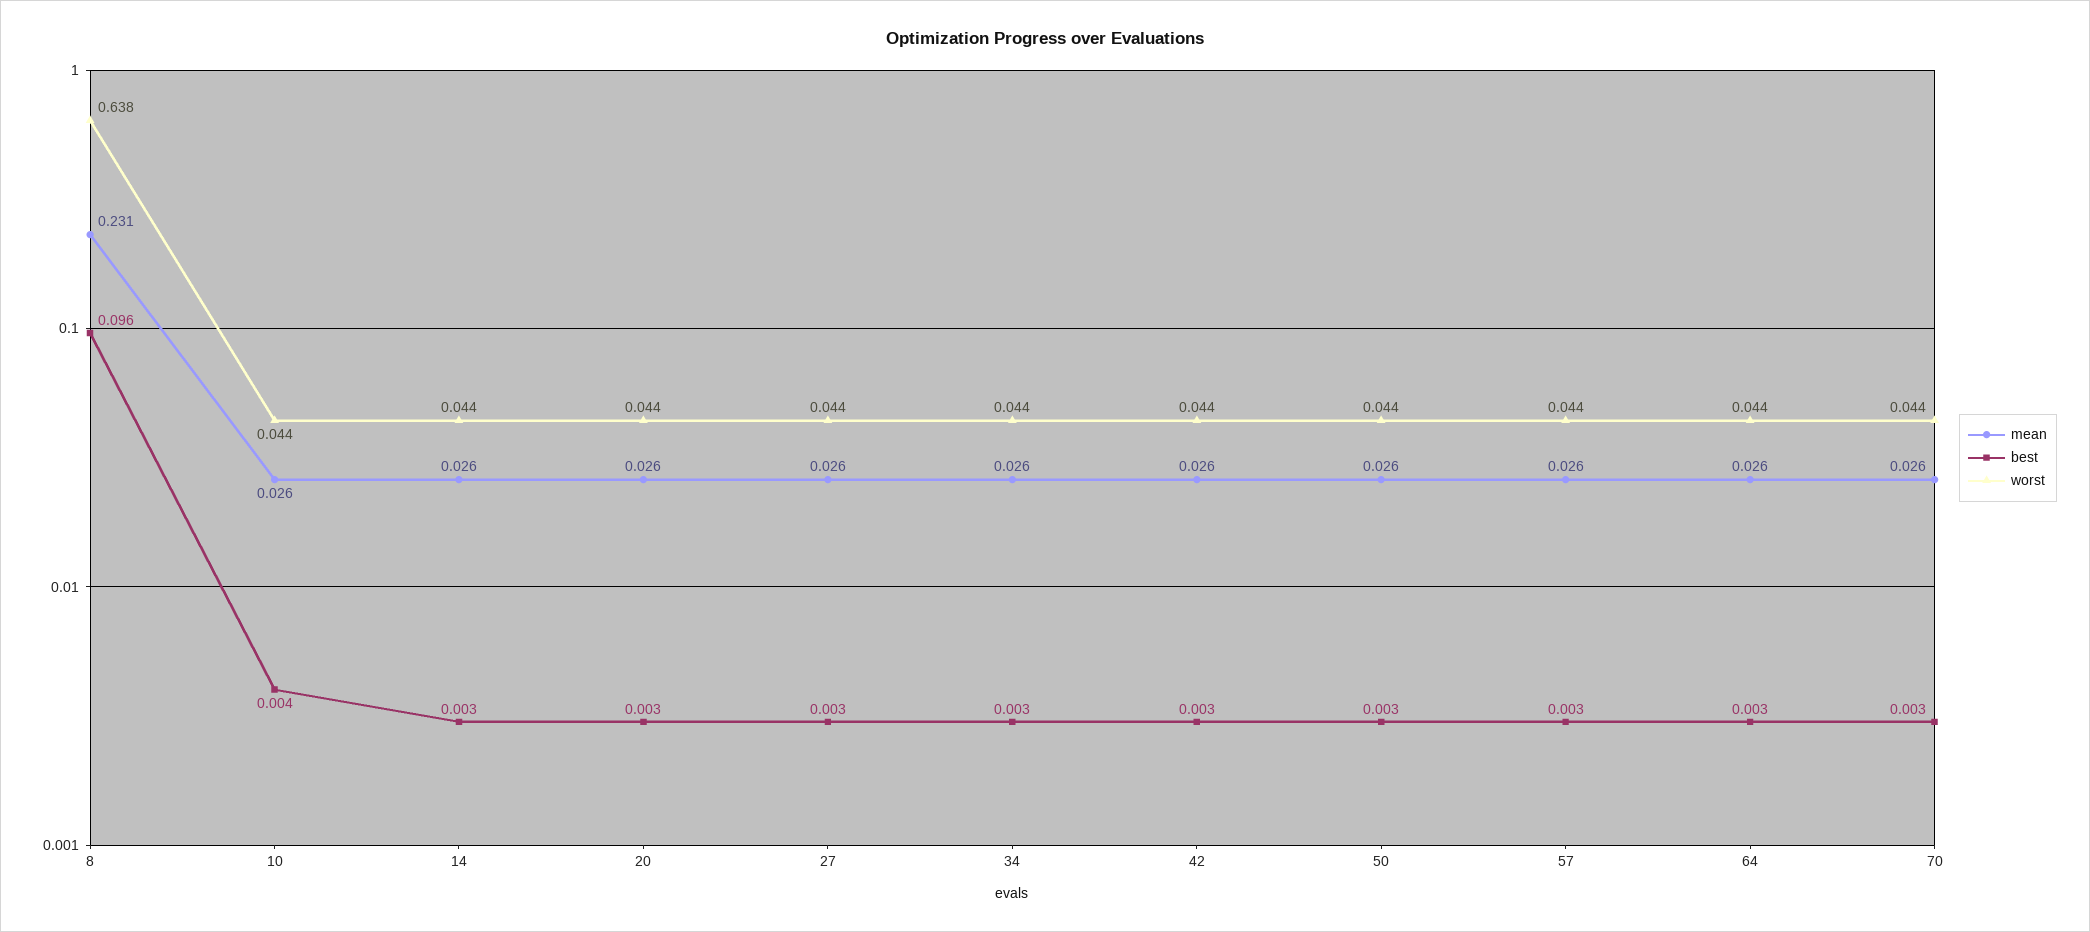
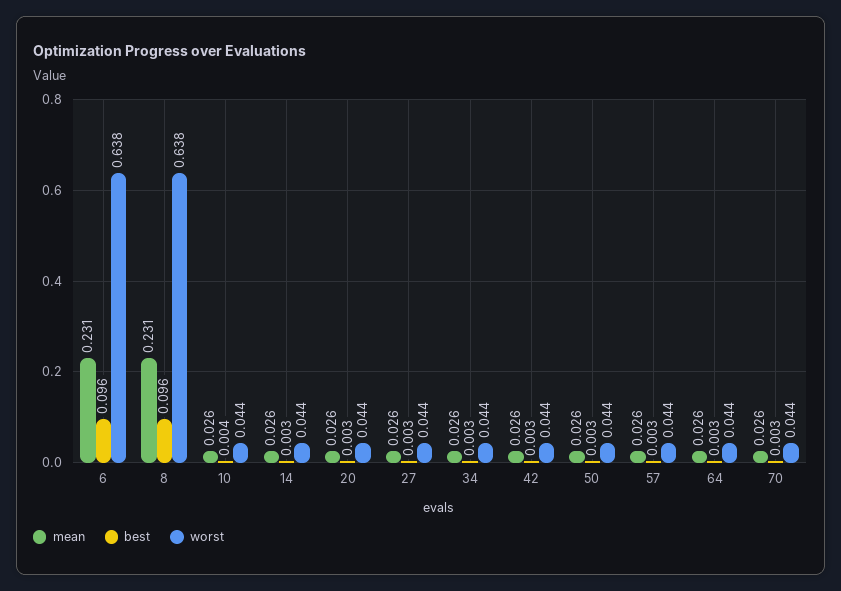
  {
    "mean": {
      "8": 0.231,
      "10": 0.026,
      "14": 0.026,
      "20": 0.026,
      "27": 0.026,
      "34": 0.026,
      "42": 0.026,
      "50": 0.026,
      "57": 0.026,
      "64": 0.026,
-     "70": 0.026
+     "70": 0.026,
+     "6": 0.231
    },
    "best": {
      "8": 0.096,
      "10": 0.004,
      "14": 0.003,
      "20": 0.003,
      "27": 0.003,
      "34": 0.003,
      "42": 0.003,
      "50": 0.003,
      "57": 0.003,
      "64": 0.003,
-     "70": 0.003
+     "70": 0.003,
+     "6": 0.096
    },
    "worst": {
      "8": 0.638,
      "10": 0.044,
      "14": 0.044,
      "20": 0.044,
      "27": 0.044,
      "34": 0.044,
      "42": 0.044,
      "50": 0.044,
      "57": 0.044,
      "64": 0.044,
-     "70": 0.044
+     "70": 0.044,
+     "6": 0.638
    }
  }

